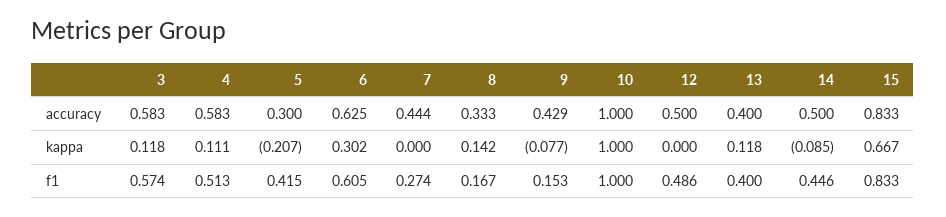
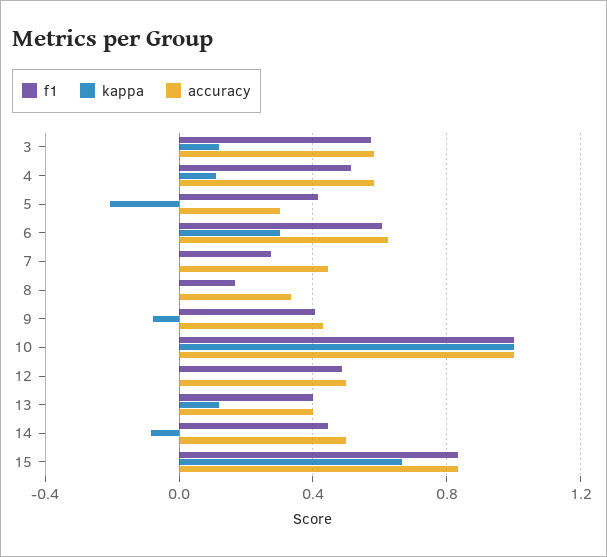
  {
    "accuracy": {
      "3": 0.583,
      "4": 0.583,
      "5": 0.3,
      "6": 0.625,
      "7": 0.444,
      "8": 0.333,
      "9": 0.429,
      "10": 1,
      "12": 0.5,
      "13": 0.4,
      "14": 0.5,
      "15": 0.833
    },
    "kappa": {
      "3": 0.118,
      "4": 0.111,
      "5": -0.207,
      "6": 0.302,
      "7": 0,
-     "8": 0.142,
+     "8": 0,
      "9": -0.077,
      "10": 1,
      "12": 0,
      "13": 0.118,
      "14": -0.085,
      "15": 0.667
    },
    "f1": {
      "3": 0.574,
      "4": 0.513,
      "5": 0.415,
      "6": 0.605,
      "7": 0.274,
      "8": 0.167,
-     "9": 0.153,
+     "9": 0.4,
      "10": 1,
      "12": 0.486,
      "13": 0.4,
      "14": 0.446,
      "15": 0.833
    }
  }

